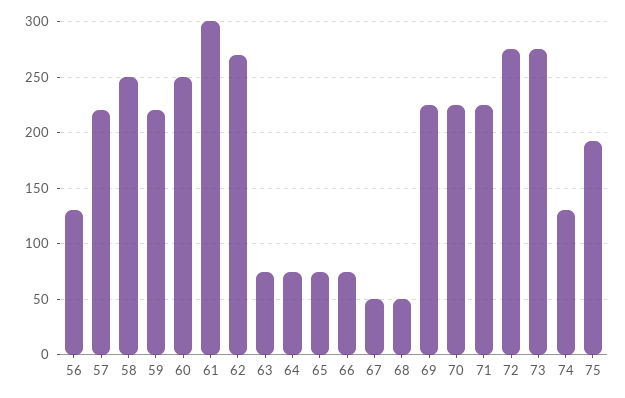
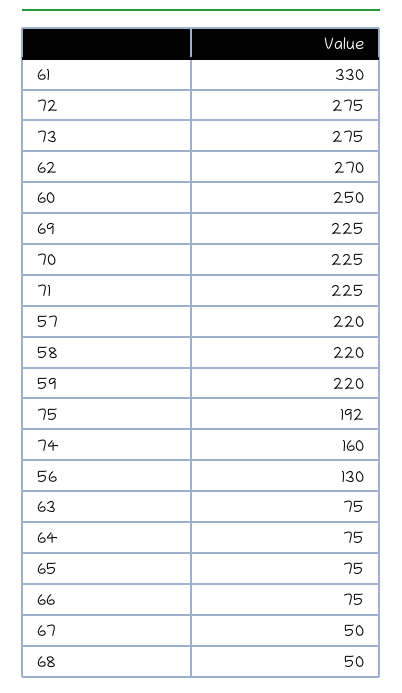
  {
    "56": 130,
    "57": 220,
-   "58": 250,
+   "58": 220,
    "59": 220,
    "60": 250,
-   "61": 300,
+   "61": 330,
    "62": 270,
    "63": 75,
    "64": 75,
    "65": 75,
    "66": 75,
    "67": 50,
    "68": 50,
    "69": 225,
    "70": 225,
    "71": 225,
    "72": 275,
    "73": 275,
-   "74": 130,
+   "74": 160,
    "75": 192
  }

